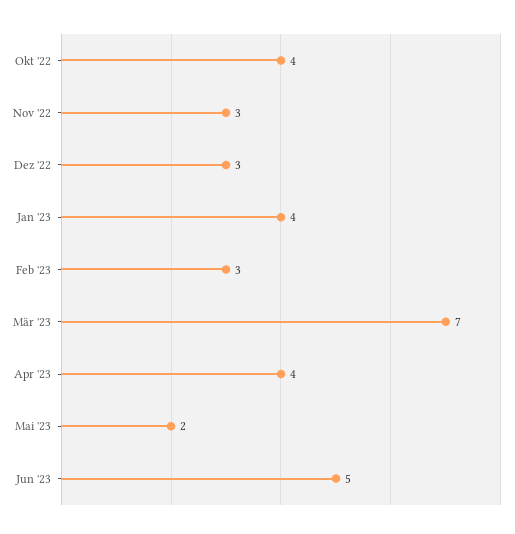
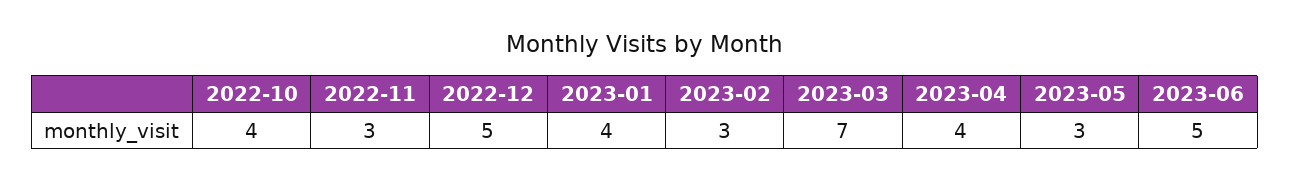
  {
    "Okt '22": 4,
    "Nov '22": 3,
-   "Dez '22": 3,
+   "Dez '22": 5,
    "Jan '23": 4,
    "Feb '23": 3,
    "Mär '23": 7,
    "Apr '23": 4,
-   "Mai '23": 2,
+   "Mai '23": 3,
    "Jun '23": 5
  }

